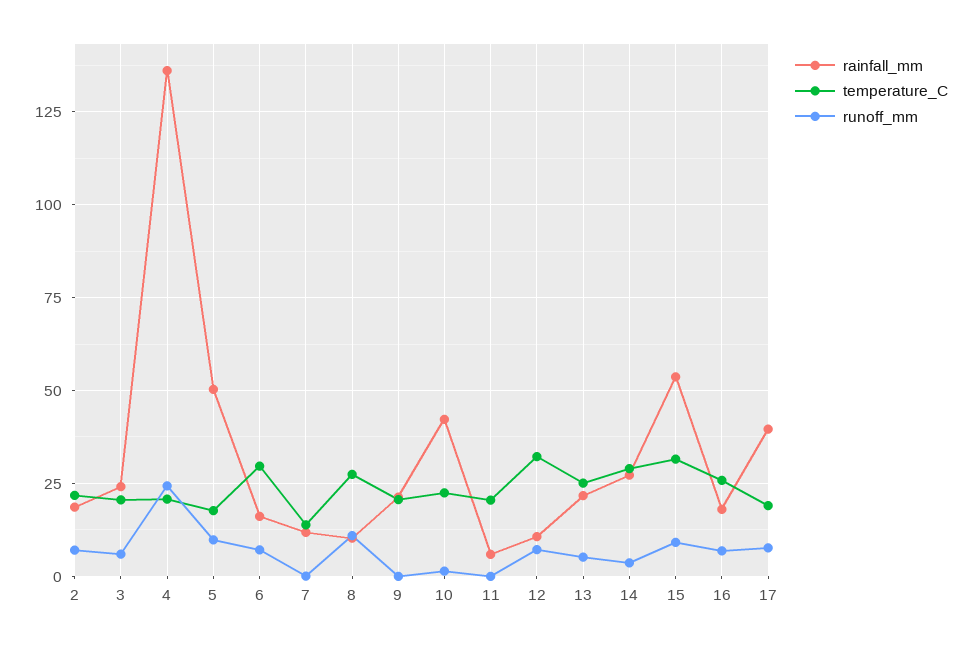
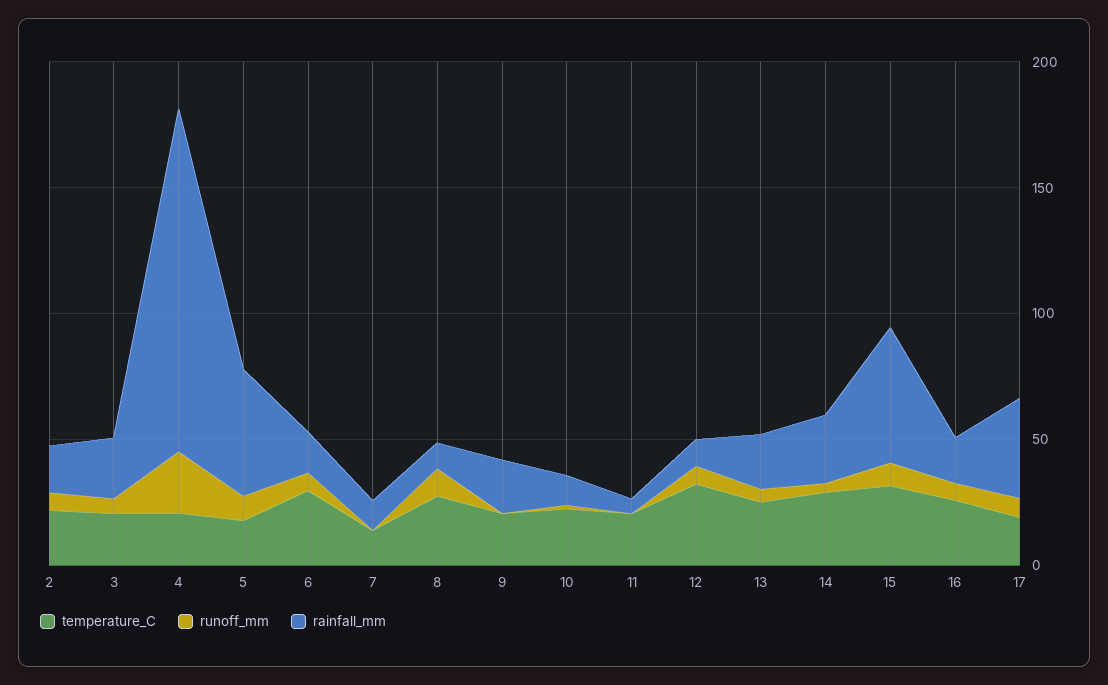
  {
    "rainfall_mm": {
      "2": 17.5,
      "3": 25,
      "4": 135,
      "5": 50,
      "6": 15,
      "7": 12.5,
      "8": 10,
      "9": 22.5,
-     "10": 42.5,
+     "10": 10,
      "11": 5,
      "12": 10,
      "13": 22.5,
      "14": 27.5,
      "15": 52.5,
      "16": 17.5,
      "17": 40
    },
    "temperature_C": {
      "2": 22.5,
      "3": 20,
      "4": 20,
      "5": 17.5,
      "6": 30,
      "7": 15,
      "8": 27.5,
      "9": 20,
      "10": 22.5,
      "11": 20,
      "12": 32.5,
      "13": 25,
      "14": 30,
      "15": 32.5,
      "16": 25,
      "17": 20
    },
    "runoff_mm": {
      "2": 7.5,
      "3": 5,
      "4": 25,
      "5": 10,
      "6": 7.5,
      "7": 0,
      "8": 10,
      "9": 0,
      "10": 2.5,
      "11": 0,
      "12": 7.5,
      "13": 5,
      "14": 2.5,
      "15": 10,
      "16": 7.5,
      "17": 7.5
    }
  }

